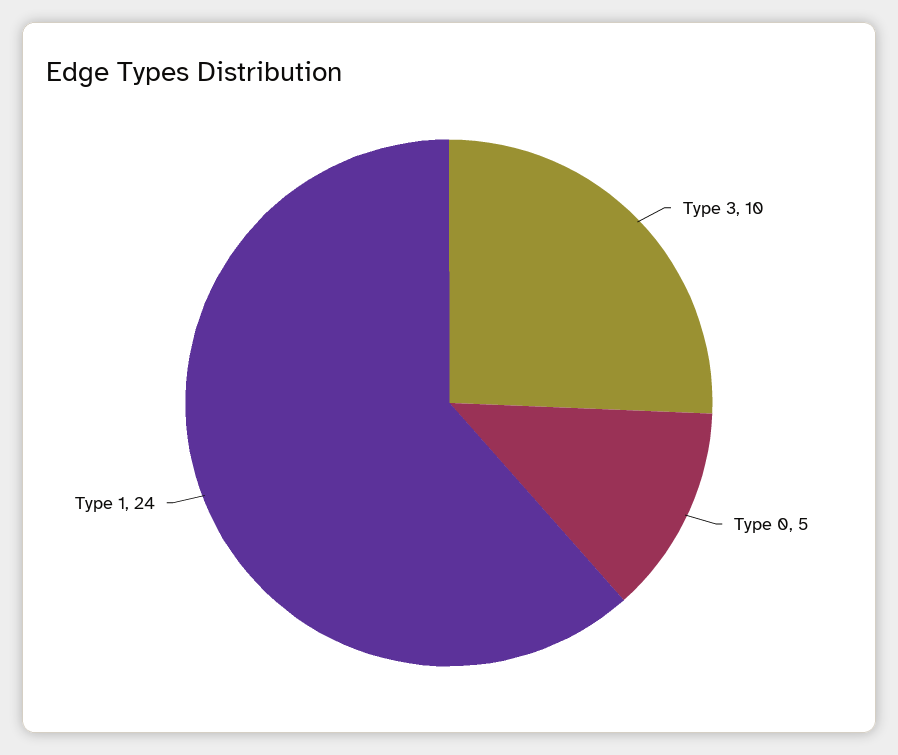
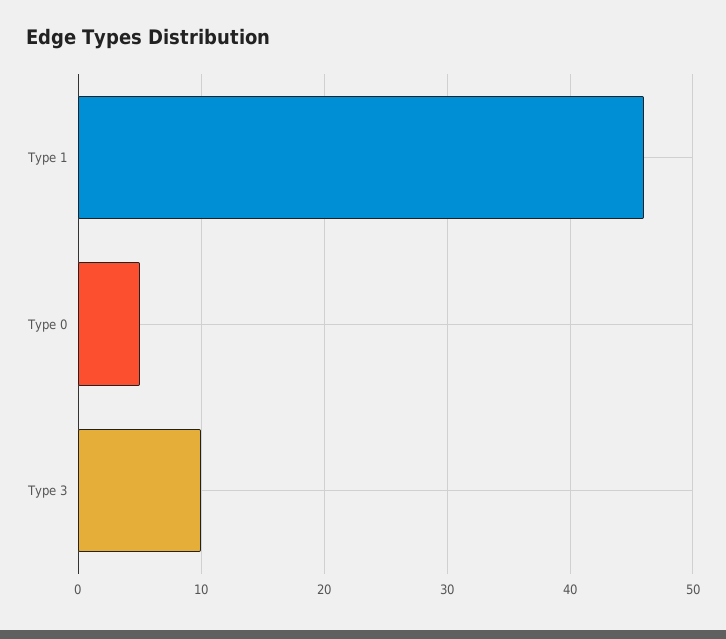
  {
    "Type 3": 10,
    "Type 0": 5,
-   "Type 1": 24
+   "Type 1": 46
  }

